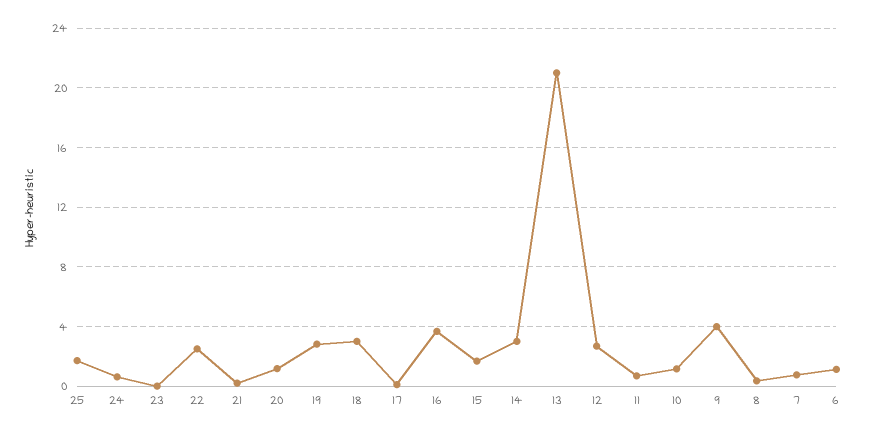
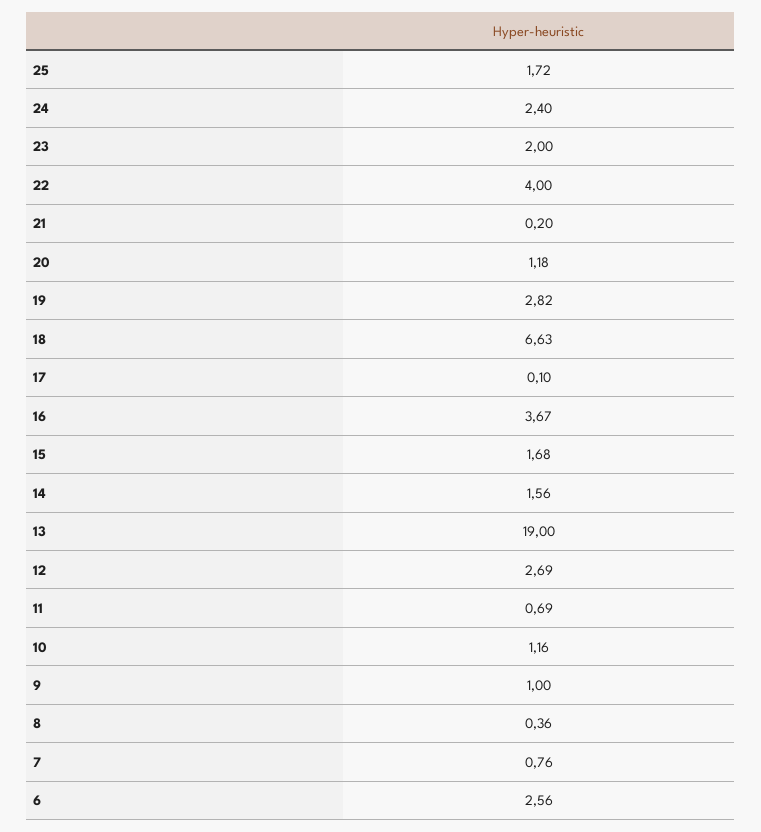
  {
    "25": 1.72,
-   "24": 0.5,
+   "24": 2.4,
-   "23": 0,
+   "23": 2,
-   "22": 2.5,
+   "22": 4,
    "21": 0.2,
    "20": 1.18,
    "19": 2.82,
-   "18": 3,
+   "18": 6.63,
    "17": 0.1,
    "16": 3.67,
    "15": 1.68,
-   "14": 3,
+   "14": 1.56,
-   "13": 21,
+   "13": 19,
    "12": 2.69,
    "11": 0.69,
    "10": 1.16,
-   "9": 4,
+   "9": 1,
    "8": 0.36,
    "7": 0.76,
-   "6": 1
+   "6": 2.56
  }

